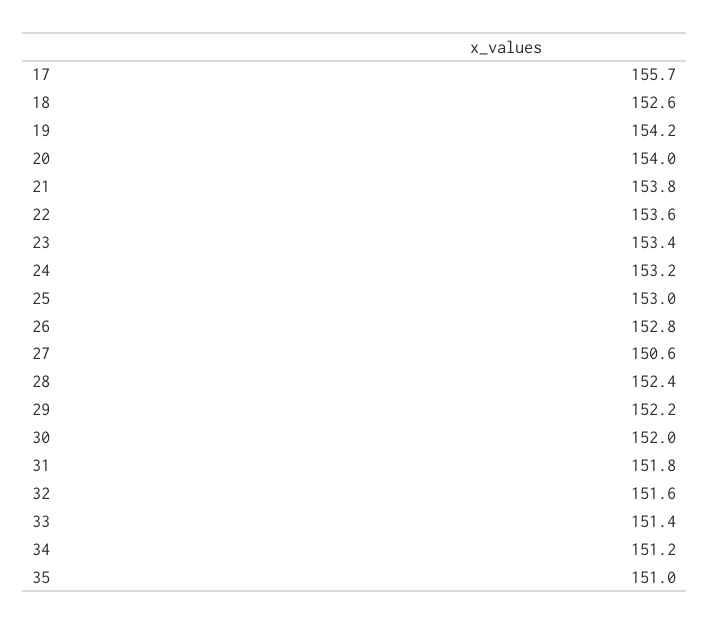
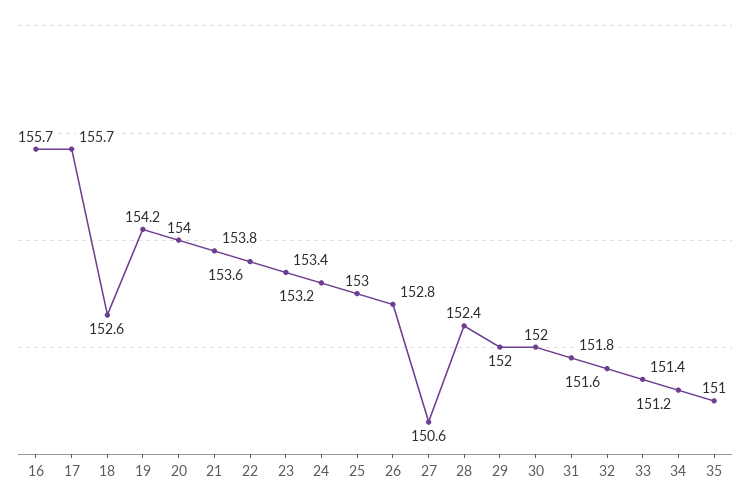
  {
    "17": 155.7,
    "18": 152.6,
    "19": 154.2,
    "20": 154,
    "21": 153.8,
    "22": 153.6,
    "23": 153.4,
    "24": 153.2,
    "25": 153,
    "26": 152.8,
    "27": 150.6,
    "28": 152.4,
-   "29": 152.2,
+   "29": 152,
    "30": 152,
    "31": 151.8,
    "32": 151.6,
    "33": 151.4,
    "34": 151.2,
-   "35": 151
+   "35": 151,
+   "16": 155.7
  }

